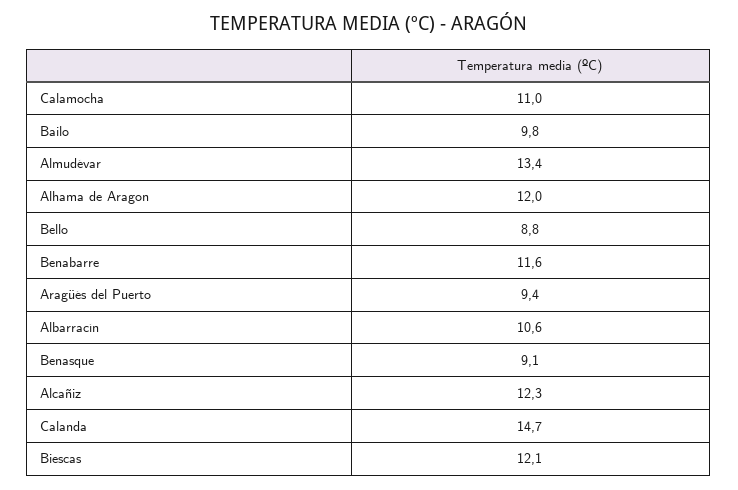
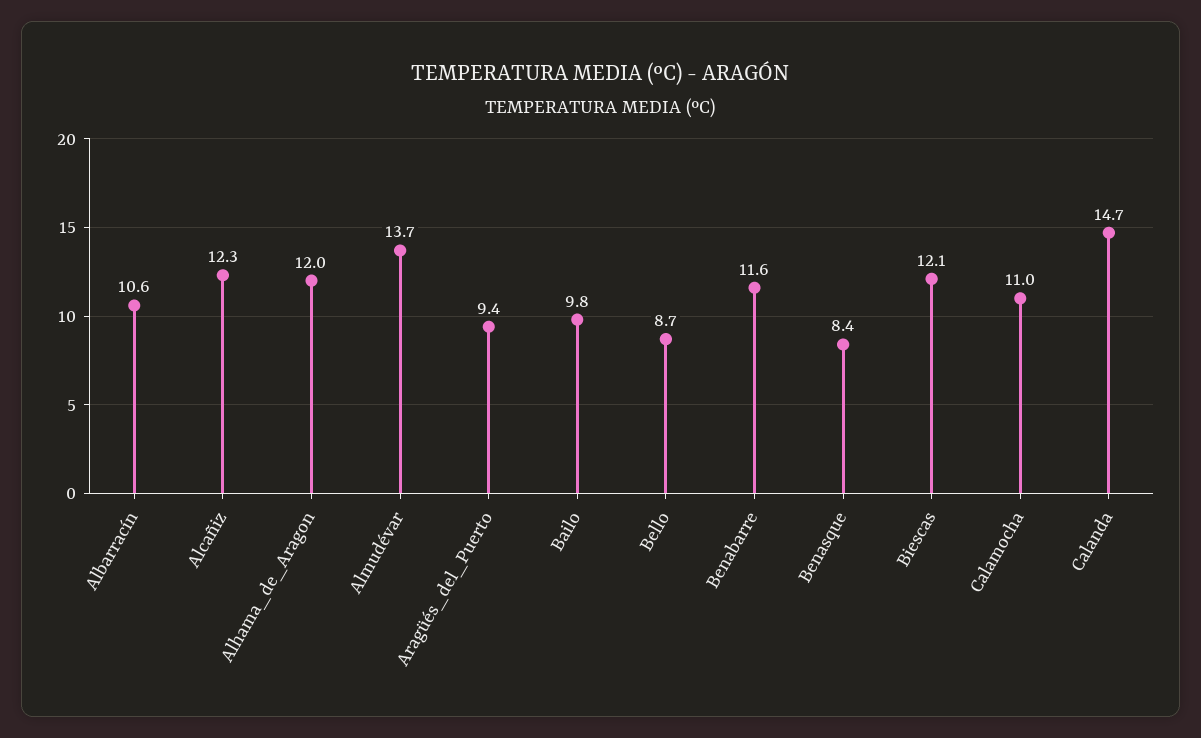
  {
    "Calamocha": 11,
    "Bailo": 9.8,
-   "Almudévar": 13.4,
+   "Almudévar": 13.7,
    "Alhama de Aragon": 12,
-   "Bello": 8.8,
+   "Bello": 8.7,
    "Benabarre": 11.6,
    "Aragüés del Puerto": 9.4,
    "Albarracín": 10.6,
-   "Benasque": 9.1,
+   "Benasque": 8.4,
    "Alcañiz": 12.3,
    "Calanda": 14.7,
    "Biescas": 12.1
  }

